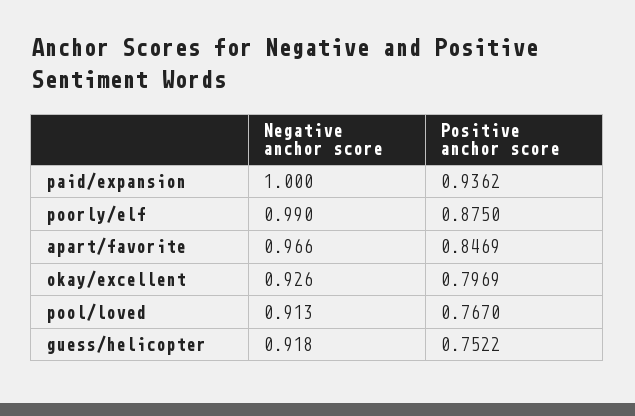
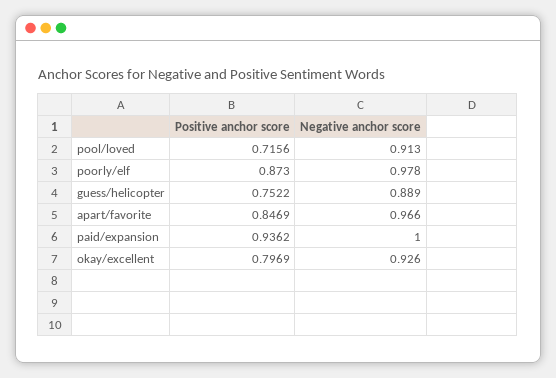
  {
    "Negative anchor score": {
      "paid/expansion": 1,
-     "poorly/elf": 0.99,
+     "poorly/elf": 0.978,
      "apart/favorite": 0.966,
      "okay/excellent": 0.926,
      "pool/loved": 0.913,
-     "guess/helicopter": 0.918
+     "guess/helicopter": 0.889
    },
    "Positive anchor score": {
      "paid/expansion": 0.9362,
-     "poorly/elf": 0.875,
+     "poorly/elf": 0.873,
      "apart/favorite": 0.8469,
      "okay/excellent": 0.7969,
-     "pool/loved": 0.767,
+     "pool/loved": 0.7156,
      "guess/helicopter": 0.7522
    }
  }

